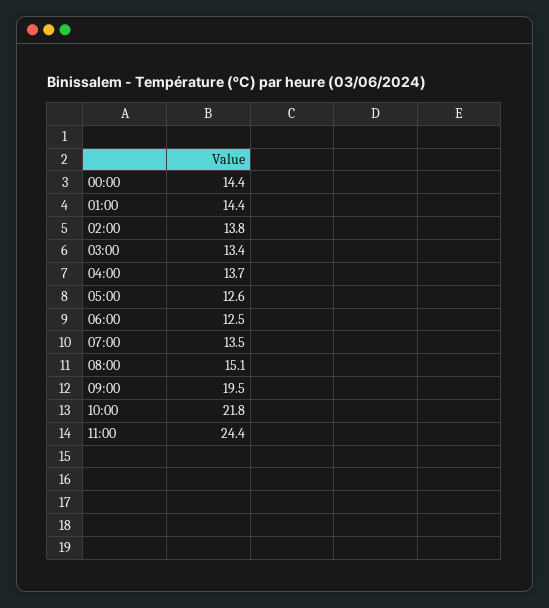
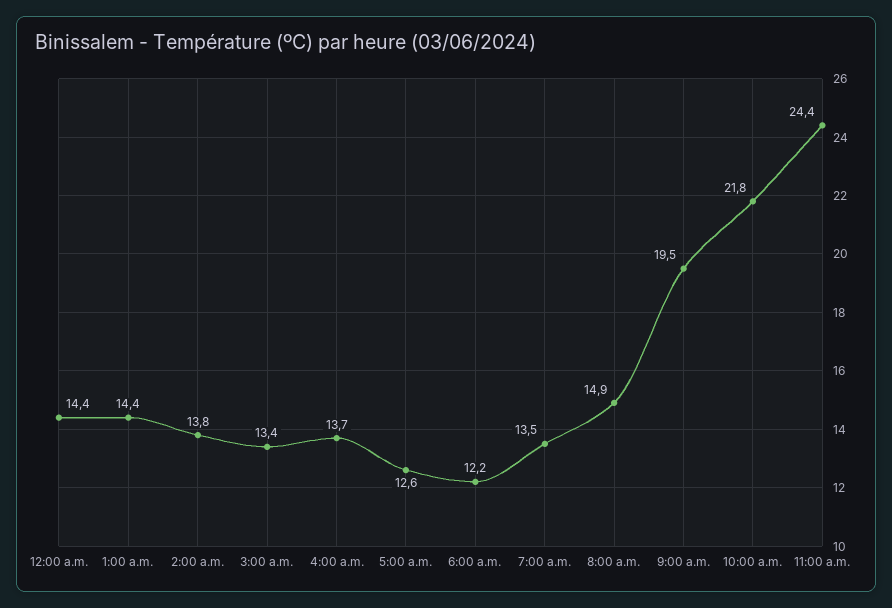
  {
    "00:00": 14.4,
    "01:00": 14.4,
    "02:00": 13.8,
    "03:00": 13.4,
    "04:00": 13.7,
    "05:00": 12.6,
-   "06:00": 12.5,
+   "06:00": 12.2,
    "07:00": 13.5,
-   "08:00": 15.1,
+   "08:00": 14.9,
    "09:00": 19.5,
    "10:00": 21.8,
    "11:00": 24.4
  }

